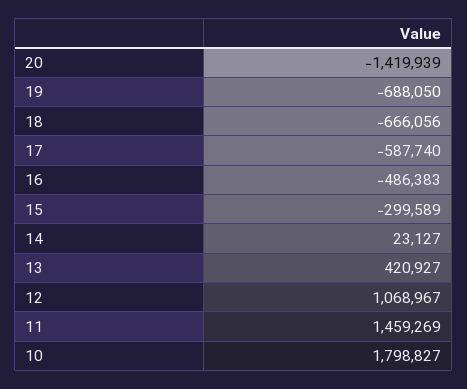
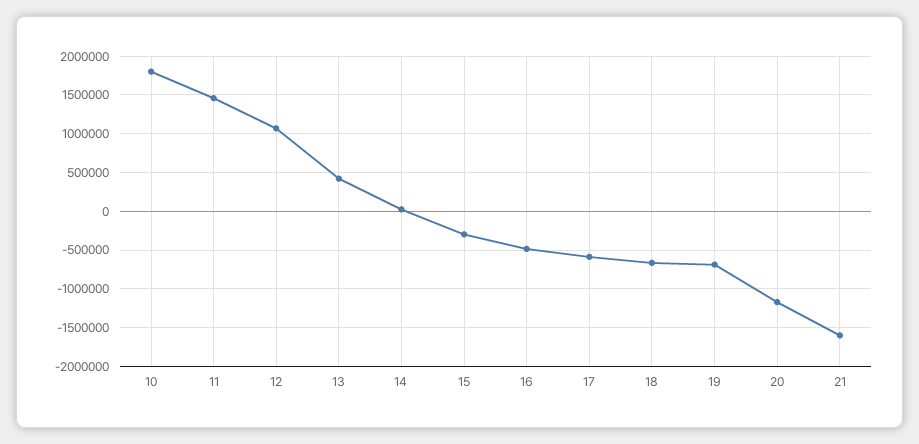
  {
-   "20": -1419939,
+   "20": -1200000,
    "19": -688050,
    "18": -666056,
    "17": -587740,
    "16": -486383,
    "15": -299589,
    "14": 23127,
    "13": 420927,
    "12": 1068967,
    "11": 1459269,
-   "10": 1798827
+   "10": 1798827,
+   "21": -1600000
  }

